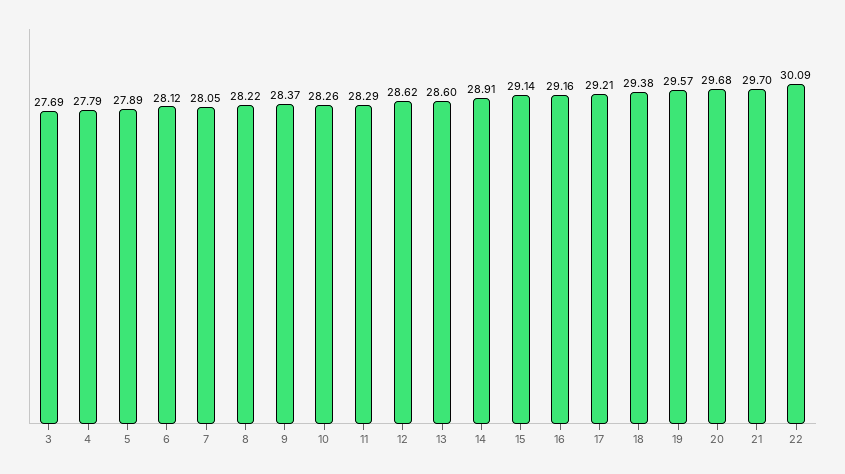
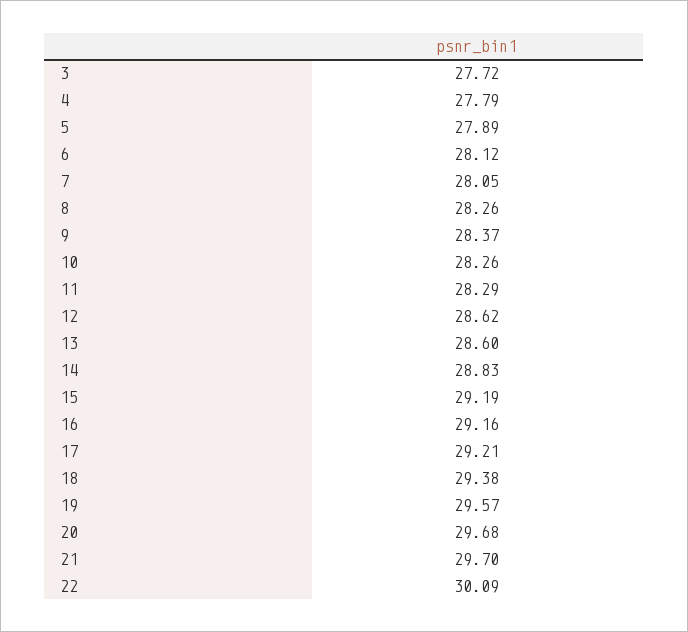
  {
-   "3": 27.69,
+   "3": 27.72,
    "4": 27.79,
    "5": 27.89,
    "6": 28.12,
    "7": 28.05,
-   "8": 28.22,
+   "8": 28.26,
    "9": 28.37,
    "10": 28.26,
    "11": 28.29,
    "12": 28.62,
    "13": 28.6,
-   "14": 28.91,
+   "14": 28.83,
-   "15": 29.14,
+   "15": 29.19,
    "16": 29.16,
    "17": 29.21,
    "18": 29.38,
    "19": 29.57,
    "20": 29.68,
    "21": 29.7,
    "22": 30.09
  }

